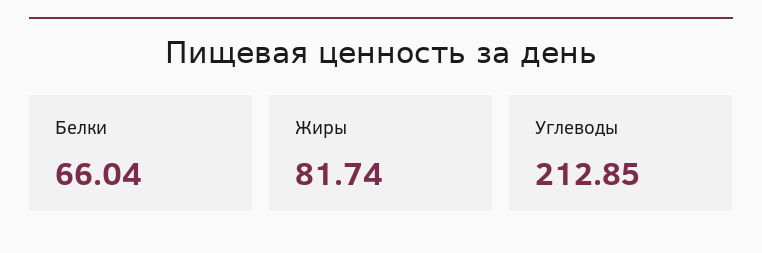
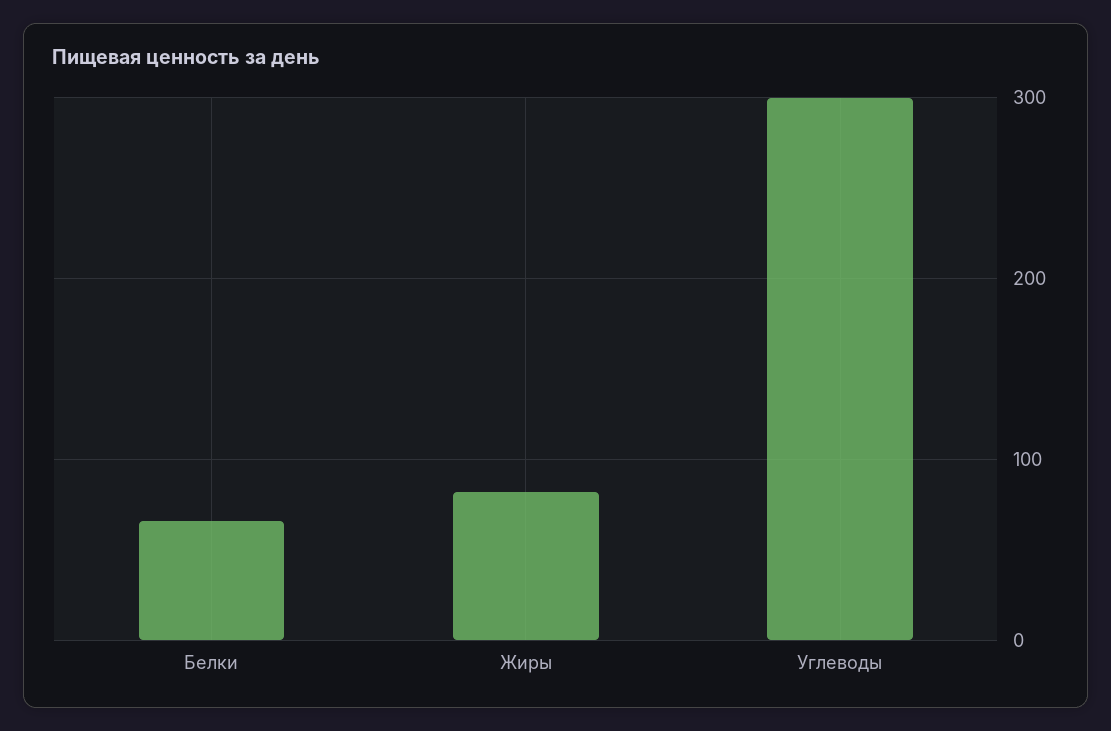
  {
    "Белки": 66.04,
    "Жиры": 81.74,
-   "Углеводы": 212.85
+   "Углеводы": 300
  }

